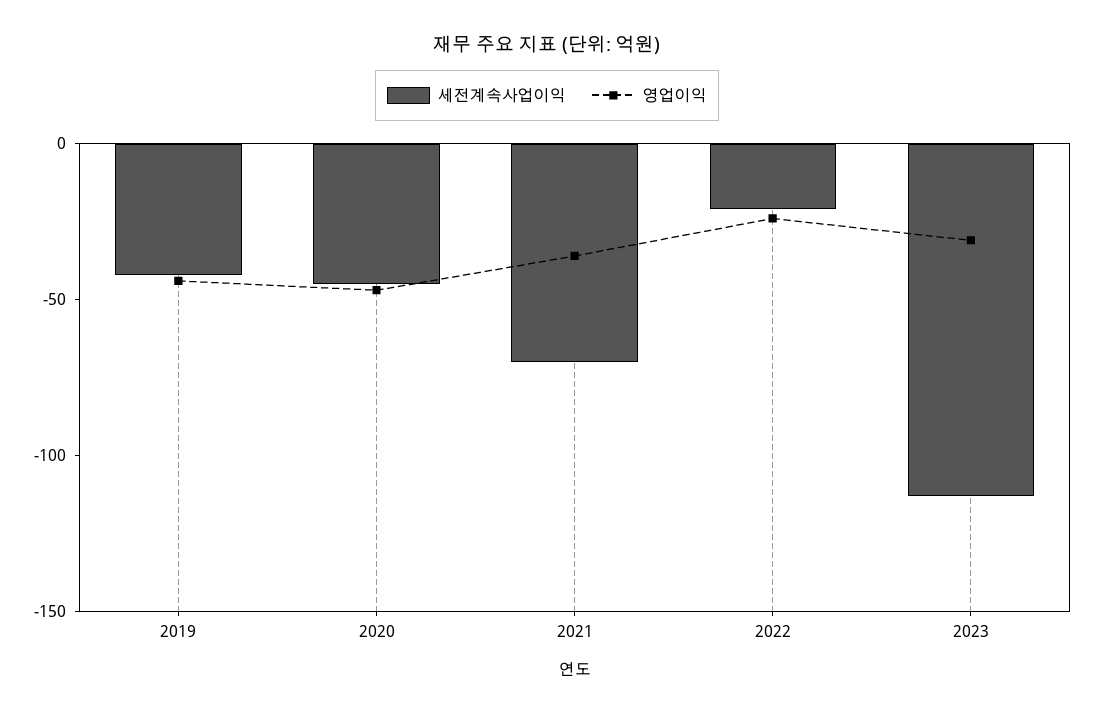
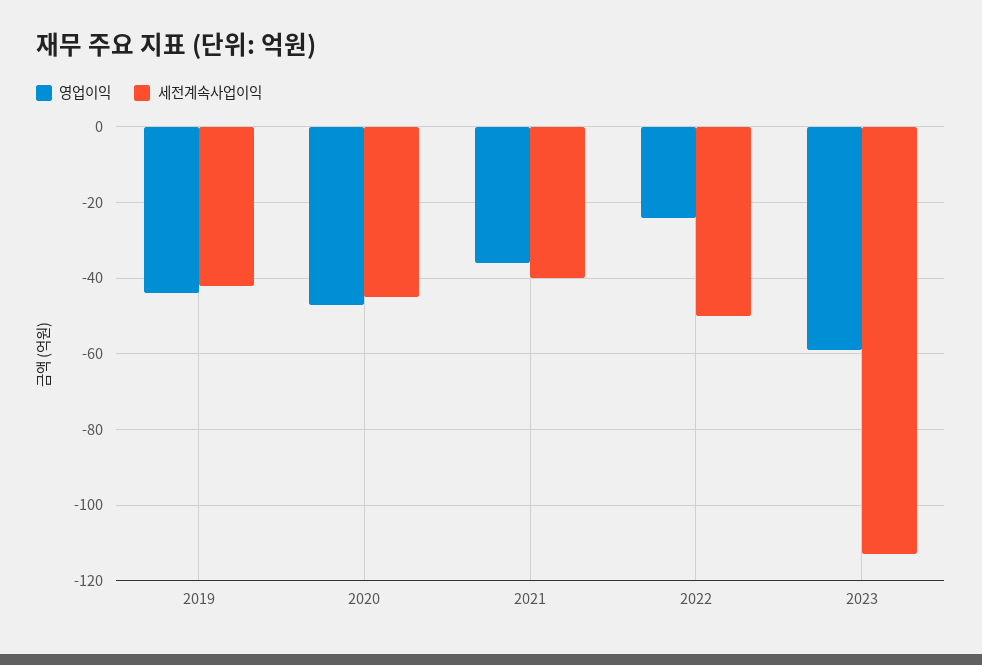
  {
    "세전계속사업이익": {
      "2019": -40,
      "2020": -45,
-     "2021": -70,
+     "2021": -40,
-     "2022": -20,
+     "2022": -50,
      "2023": -115
    },
    "영업이익": {
      "2019": -45,
      "2020": -45,
      "2021": -35,
      "2022": -25,
-     "2023": -30
+     "2023": -60
    }
  }

